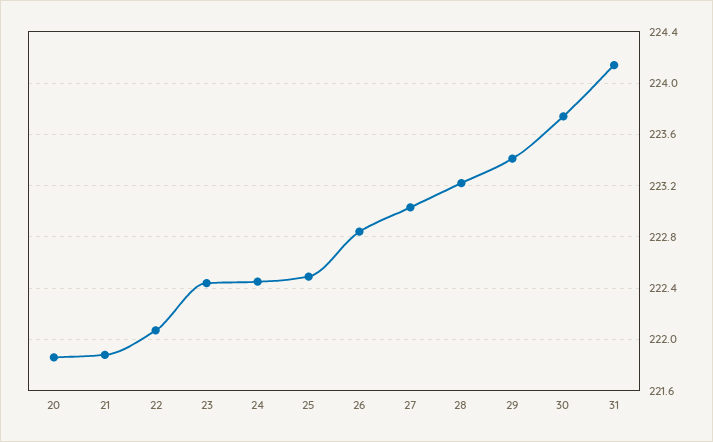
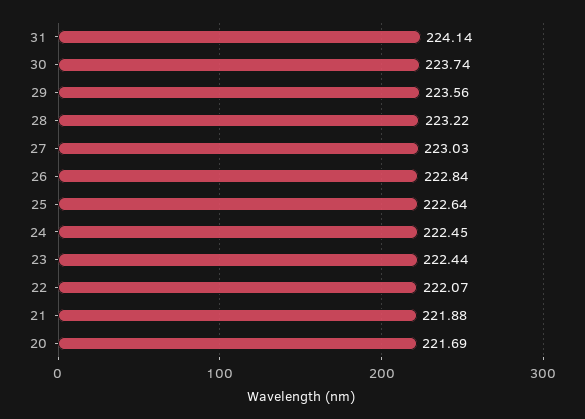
  {
-   "20": 221.85,
+   "20": 221.69,
    "21": 221.88,
    "22": 222.07,
    "23": 222.44,
    "24": 222.45,
-   "25": 222.5,
+   "25": 222.64,
    "26": 222.84,
    "27": 223.03,
    "28": 223.22,
-   "29": 223.4,
+   "29": 223.56,
    "30": 223.74,
    "31": 224.14
  }

